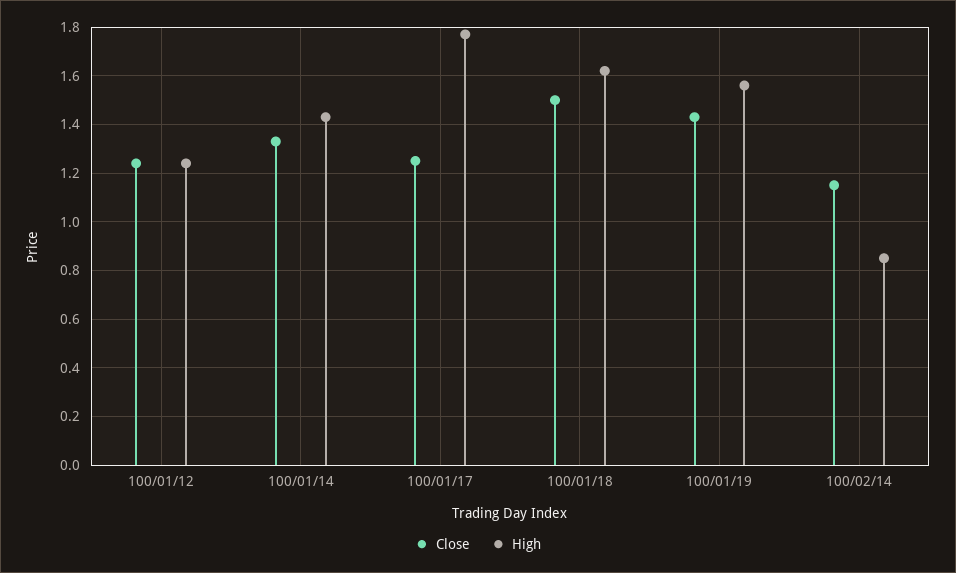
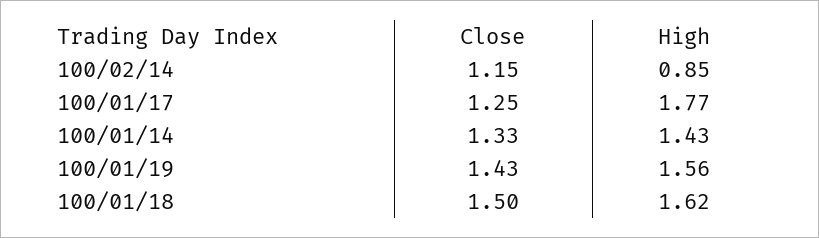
  {
    "Close": {
-     "100/01/12": 1.25,
      "100/01/14": 1.33,
      "100/01/17": 1.25,
      "100/01/18": 1.5,
      "100/01/19": 1.43,
      "100/02/14": 1.15
    },
    "High": {
-     "100/01/12": 1.25,
      "100/01/14": 1.43,
      "100/01/17": 1.77,
      "100/01/18": 1.62,
      "100/01/19": 1.56,
      "100/02/14": 0.85
    }
  }

